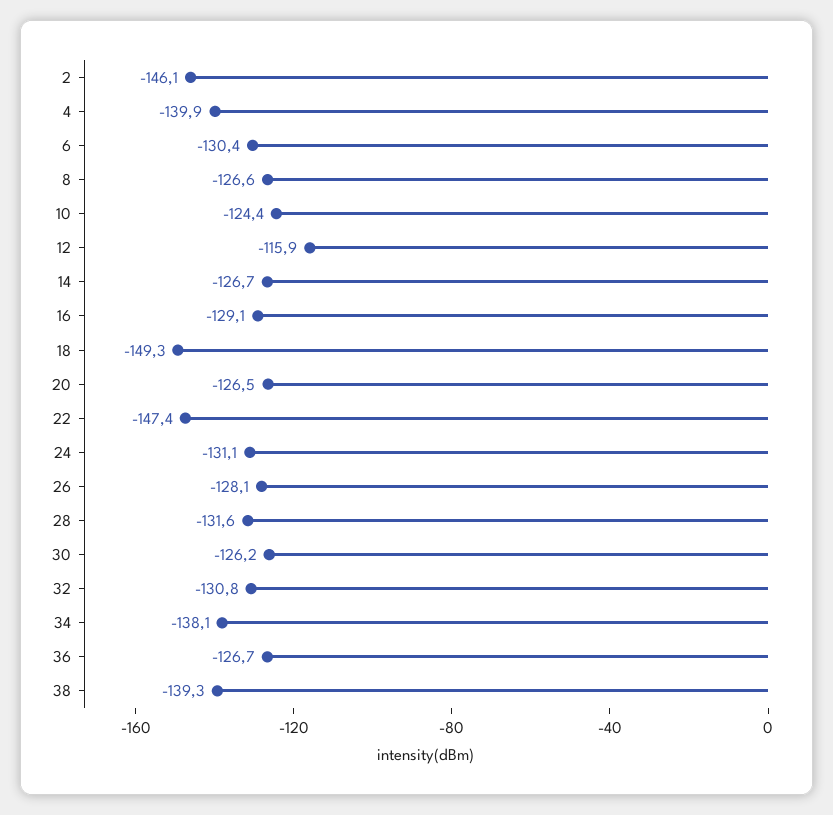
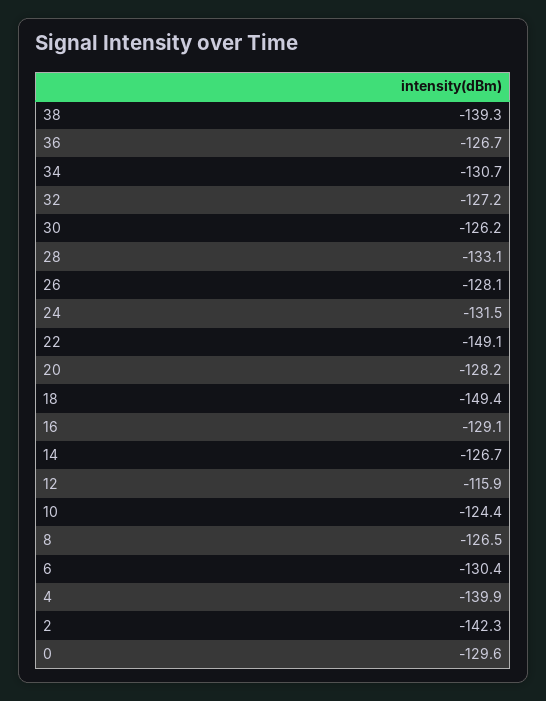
  {
-   "2": -146.1,
+   "2": -142.3,
    "4": -139.9,
    "6": -130.4,
-   "8": -126.6,
+   "8": -126.5,
    "10": -124.4,
    "12": -115.9,
    "14": -126.7,
    "16": -129.1,
-   "18": -149.3,
+   "18": -149.4,
-   "20": -126.5,
+   "20": -128.2,
-   "22": -147.4,
+   "22": -149.1,
-   "24": -131.1,
+   "24": -131.5,
    "26": -128.1,
-   "28": -131.6,
+   "28": -133.1,
    "30": -126.2,
-   "32": -130.8,
+   "32": -127.2,
-   "34": -138.1,
+   "34": -130.7,
    "36": -126.7,
-   "38": -139.3
+   "38": -139.3,
+   "0": -129.6
  }

